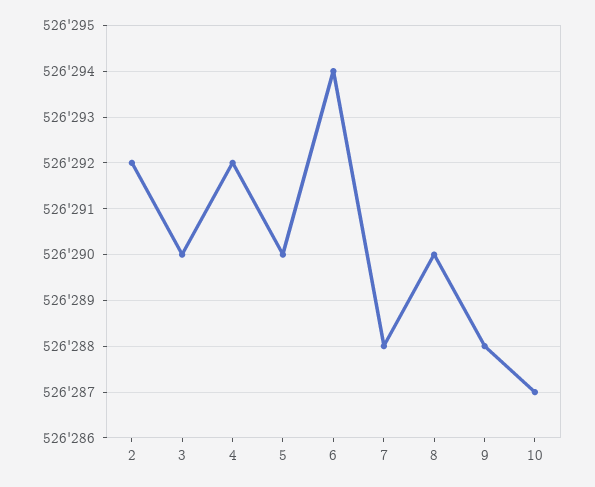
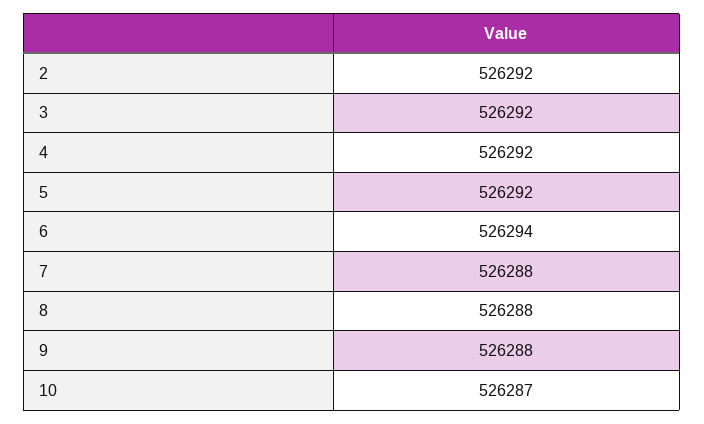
  {
    "2": 526292,
-   "3": 526290,
+   "3": 526292,
    "4": 526292,
-   "5": 526290,
+   "5": 526292,
    "6": 526294,
    "7": 526288,
-   "8": 526290,
+   "8": 526288,
    "9": 526288,
    "10": 526287
  }

